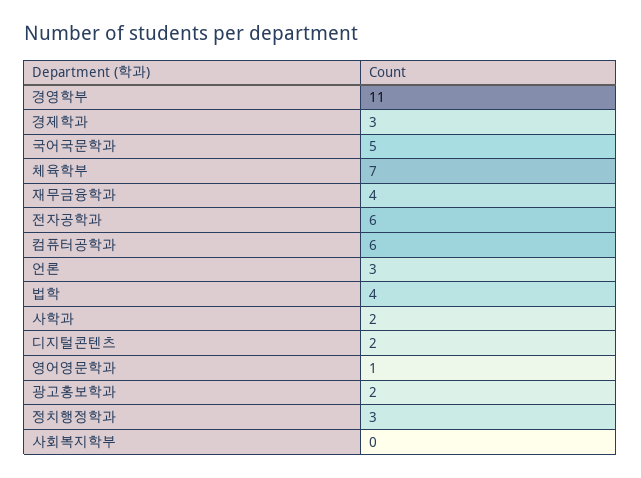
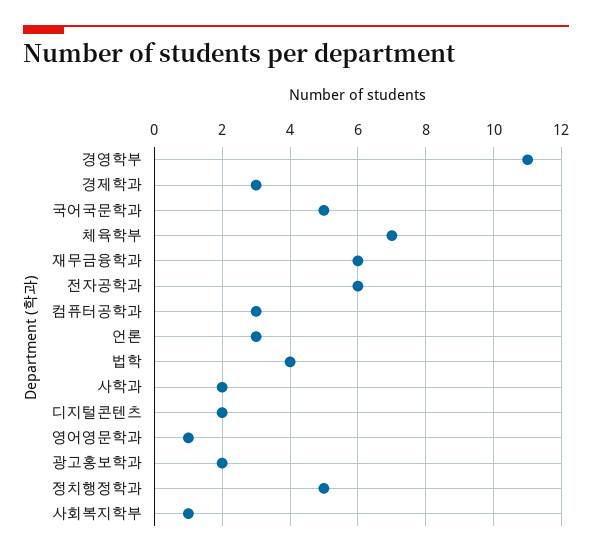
  {
    "경영학부": 11,
    "경제학과": 3,
    "국어국문학과": 5,
    "체육학부": 7,
-   "재무금융학과": 4,
+   "재무금융학과": 6,
    "전자공학과": 6,
-   "컴퓨터공학과": 6,
+   "컴퓨터공학과": 3,
    "언론": 3,
    "법학": 4,
    "사학과": 2,
    "디지털콘텐츠": 2,
    "영어영문학과": 1,
    "광고홍보학과": 2,
-   "정치행정학과": 3,
+   "정치행정학과": 5,
-   "사회복지학부": 0
+   "사회복지학부": 1
  }

